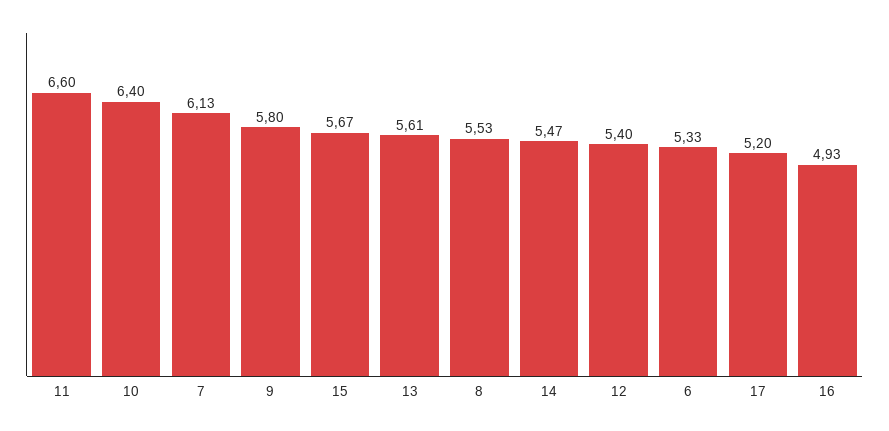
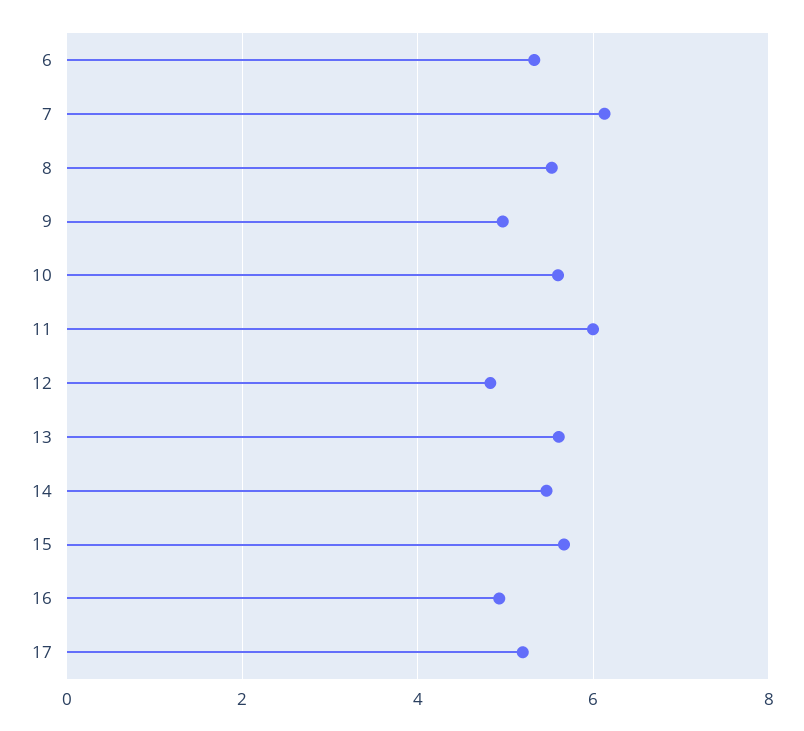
  {
-   "11": 6.6,
+   "11": 6,
-   "10": 6.4,
+   "10": 5.6,
    "7": 6.13,
-   "9": 5.8,
+   "9": 5,
    "15": 5.67,
    "13": 5.61,
    "8": 5.53,
    "14": 5.47,
-   "12": 5.4,
+   "12": 4.8,
    "6": 5.33,
    "17": 5.2,
    "16": 4.93
  }

